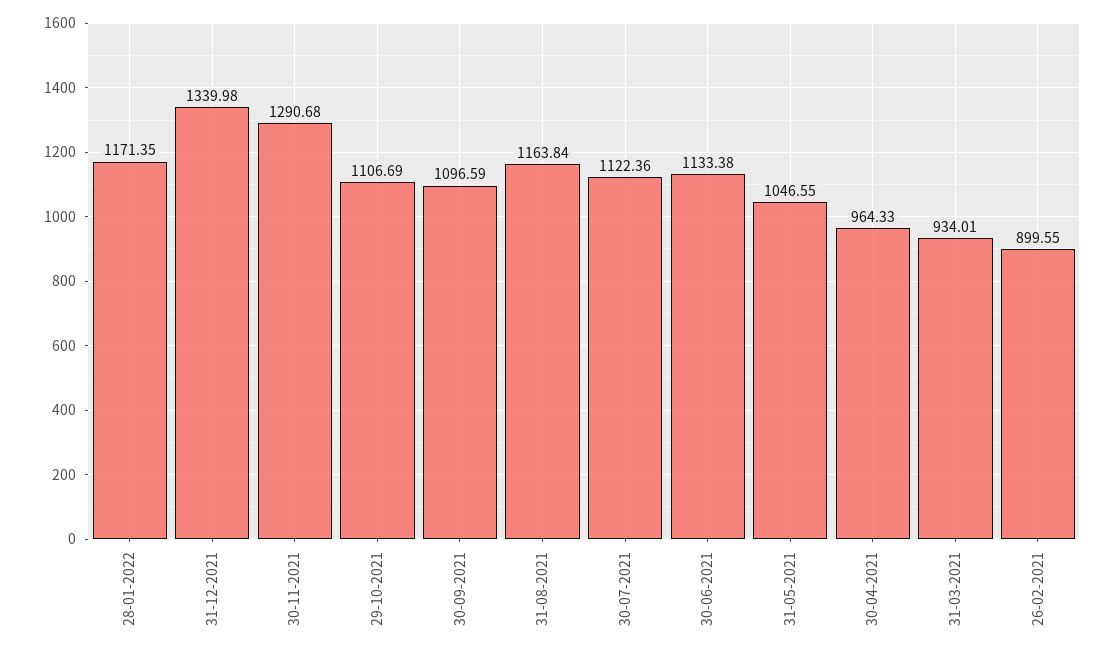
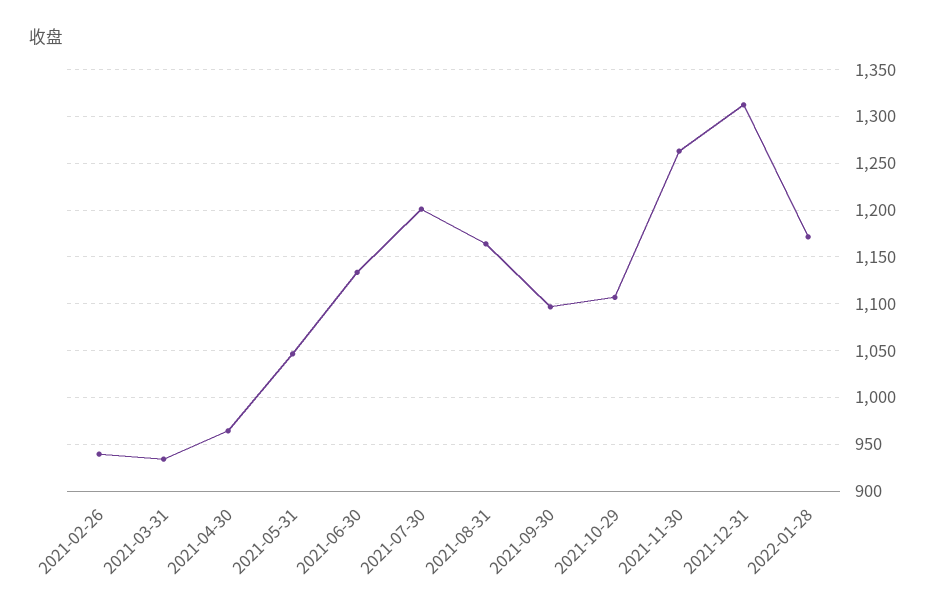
  {
    "28-01-2022": 1171.35,
-   "31-12-2021": 1339.98,
+   "31-12-2021": 1310,
-   "30-11-2021": 1290.68,
+   "30-11-2021": 1260,
    "29-10-2021": 1106.69,
    "30-09-2021": 1096.59,
    "31-08-2021": 1163.84,
-   "30-07-2021": 1122.36,
+   "30-07-2021": 1200,
    "30-06-2021": 1133.38,
    "31-05-2021": 1046.55,
    "30-04-2021": 964.33,
    "31-03-2021": 934.01,
-   "26-02-2021": 899.55
+   "26-02-2021": 940
  }

